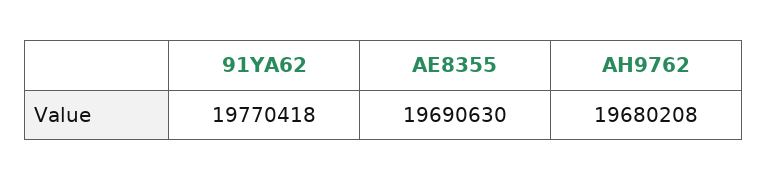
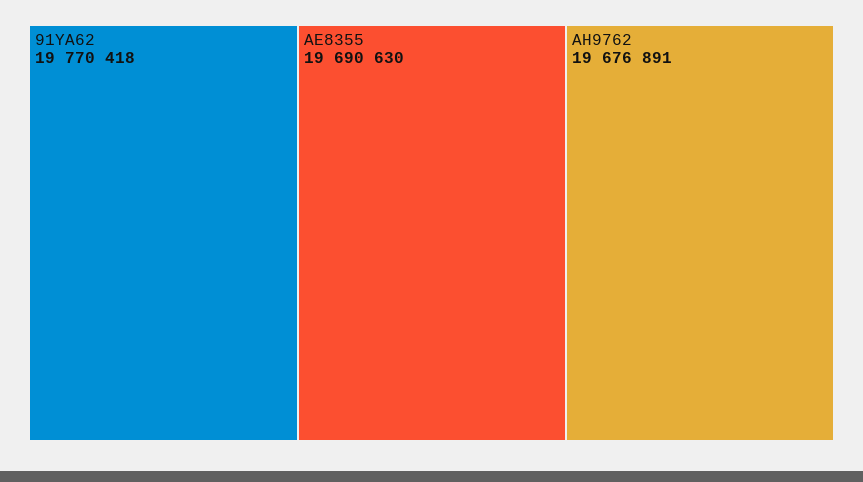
  {
    "91YA62": 19770418,
    "AE8355": 19690630,
-   "AH9762": 19680208
+   "AH9762": 19676891
  }

